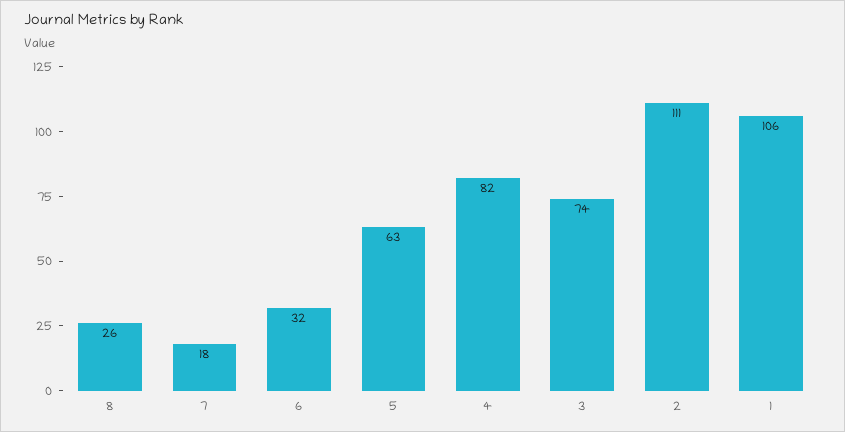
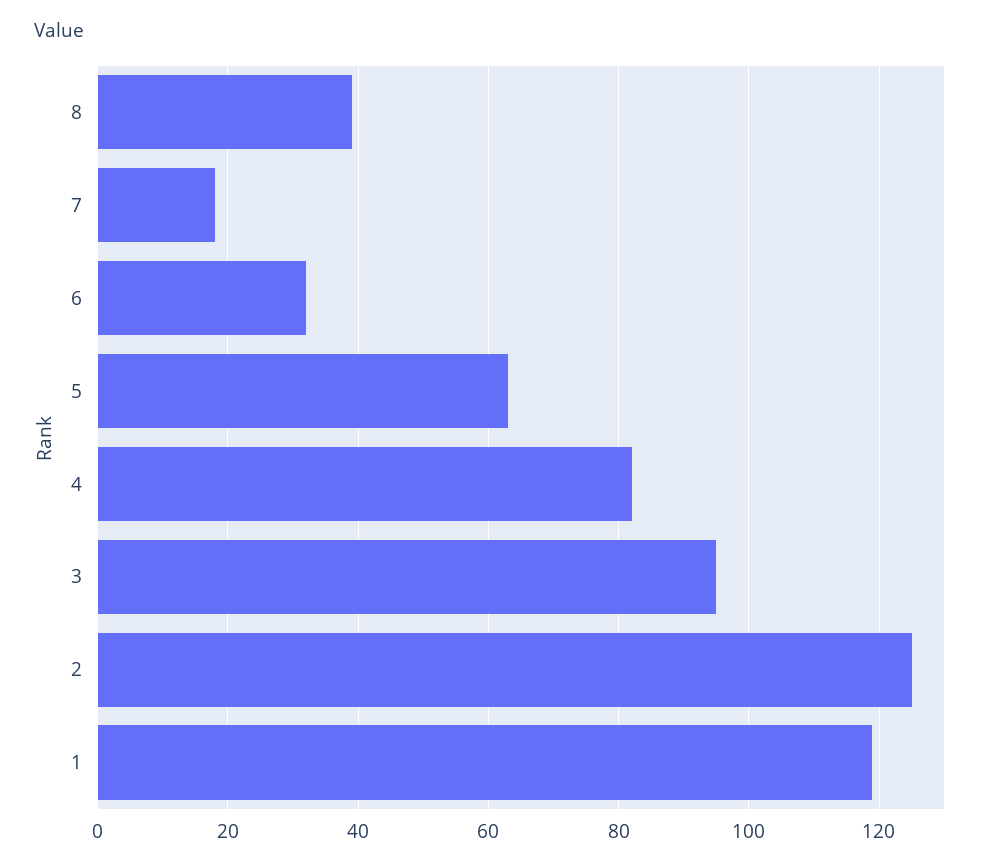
  {
-   "8": 26,
+   "8": 40,
    "7": 18,
    "6": 32,
    "5": 63,
    "4": 82,
-   "3": 74,
+   "3": 95,
-   "2": 111,
+   "2": 125,
-   "1": 106
+   "1": 120
  }

